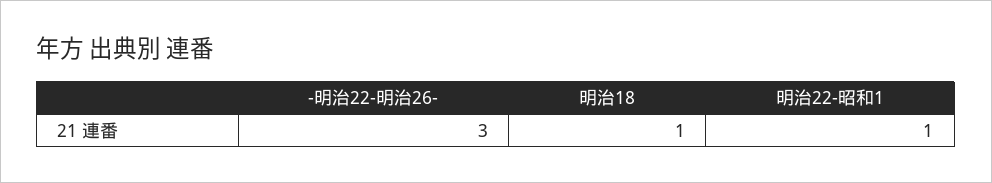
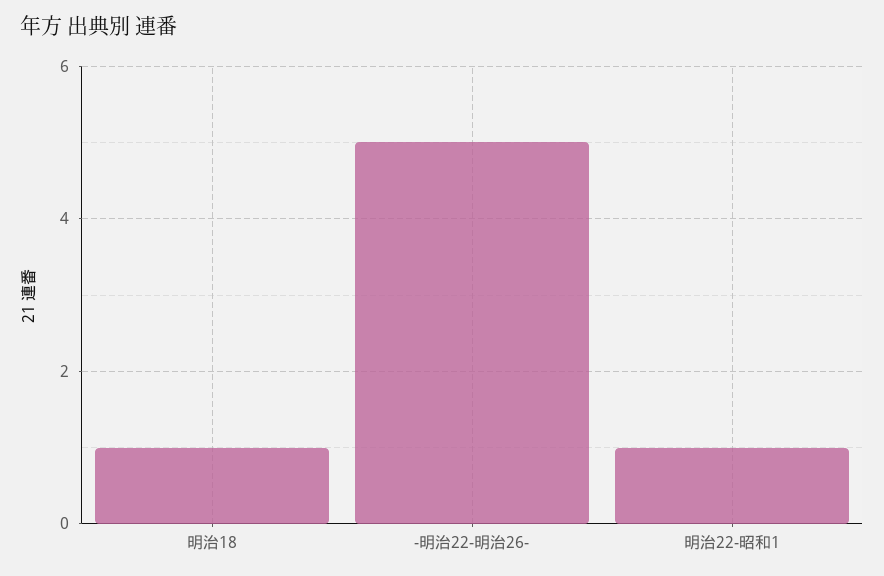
  {
-   "-明治22-明治26-": 3,
+   "-明治22-明治26-": 5,
    "明治18": 1,
    "明治22-昭和1": 1
  }

